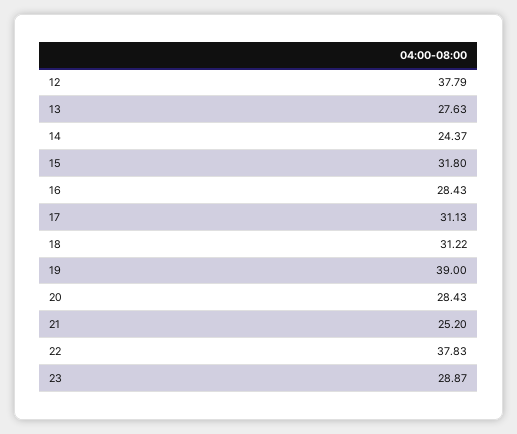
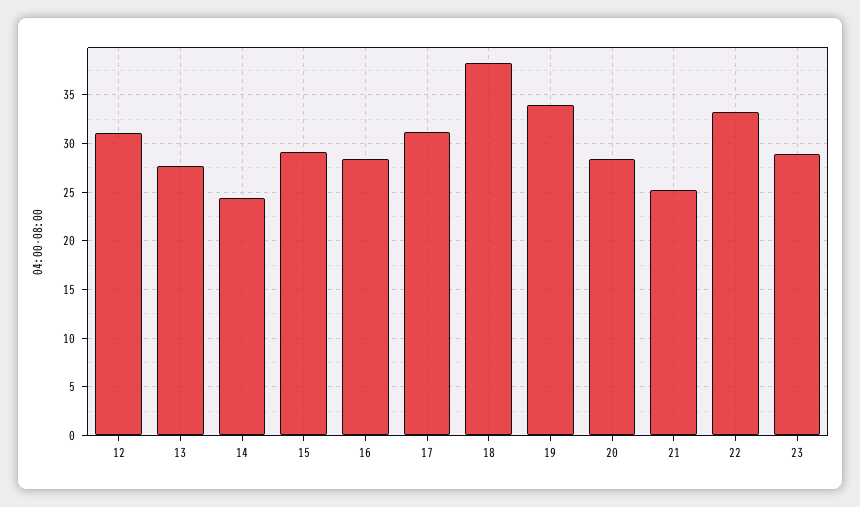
  {
-   "12": 37.79,
+   "12": 31,
    "13": 27.63,
    "14": 24.37,
-   "15": 31.8,
+   "15": 29,
    "16": 28.43,
    "17": 31.13,
-   "18": 31.22,
+   "18": 38,
-   "19": 39,
+   "19": 34,
    "20": 28.43,
    "21": 25.2,
-   "22": 37.83,
+   "22": 33,
    "23": 28.87
  }

